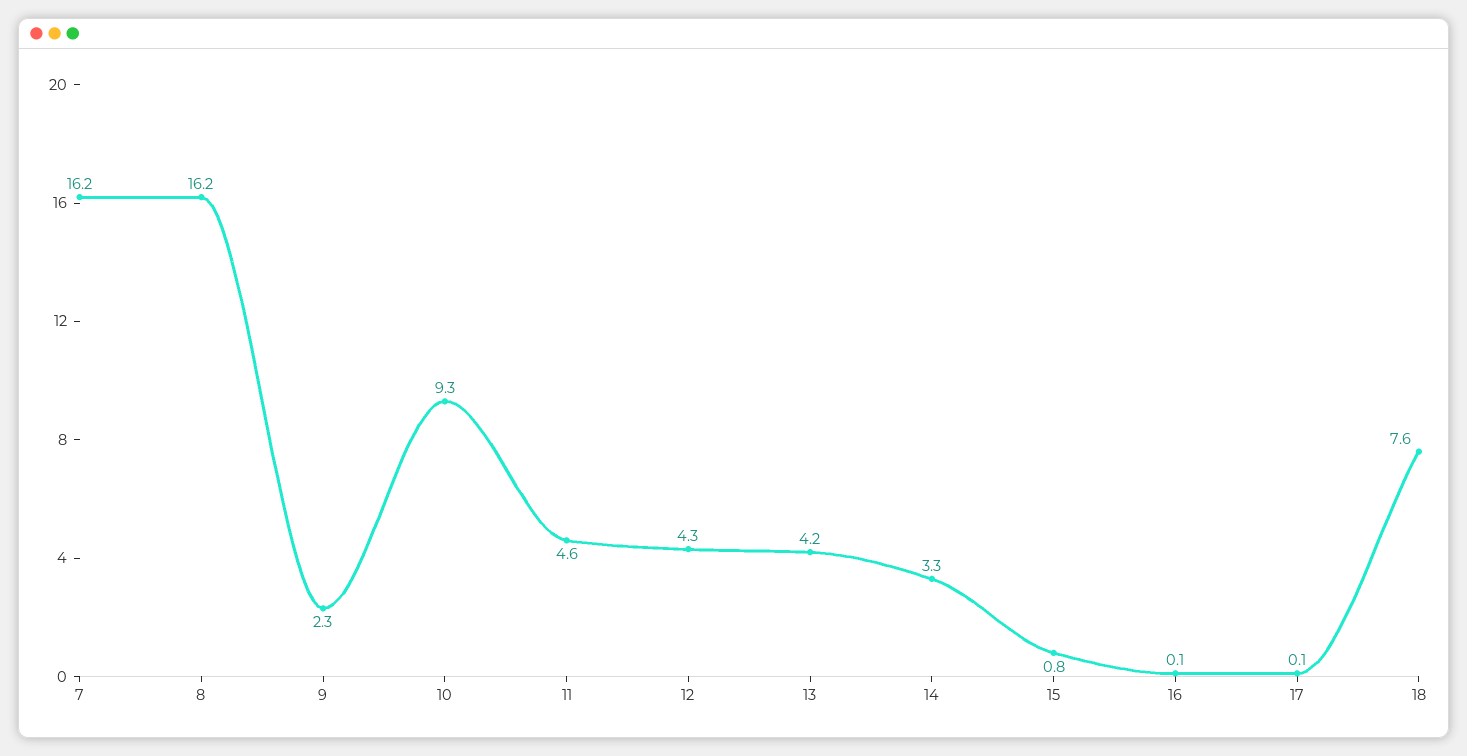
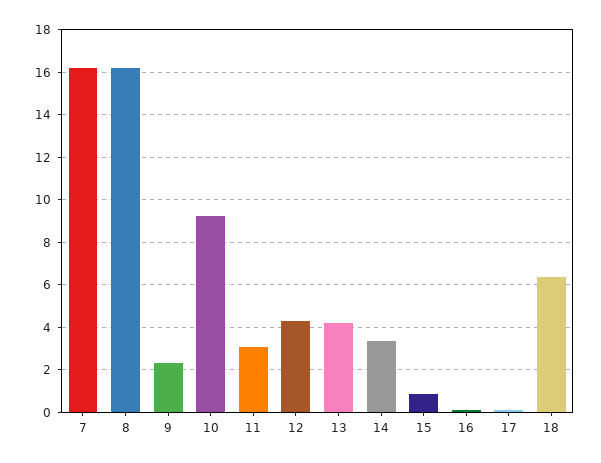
  {
    "7": 16.2,
    "8": 16.2,
    "9": 2.3,
    "10": 9.3,
-   "11": 4.6,
+   "11": 3,
    "12": 4.3,
    "13": 4.2,
    "14": 3.3,
    "15": 0.8,
    "16": 0.1,
    "17": 0.1,
-   "18": 7.6
+   "18": 6.5
  }

